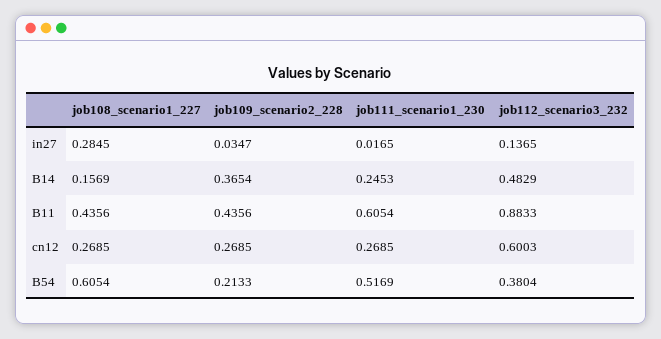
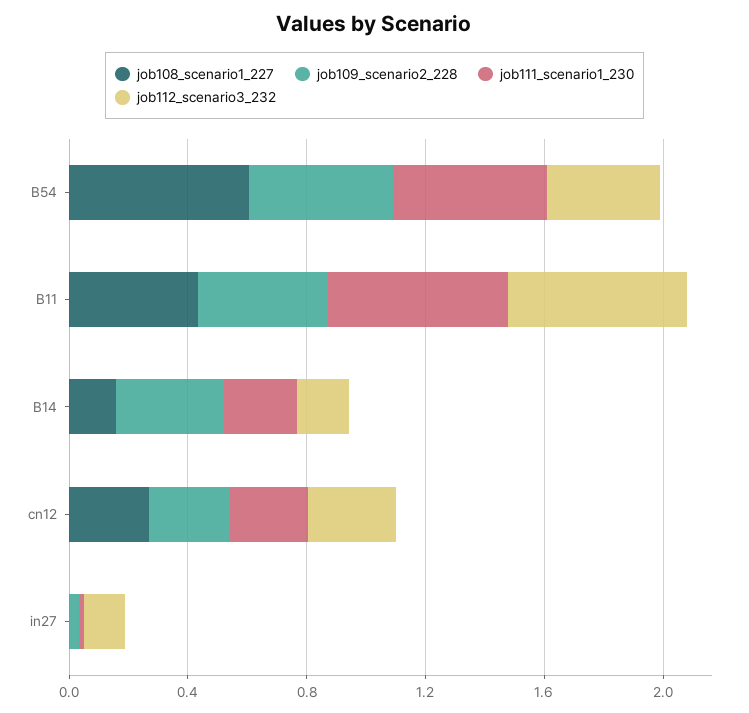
  {
    "job108_scenario1_227": {
-     "in27": 0.2845,
+     "in27": 0,
      "B14": 0.1569,
      "B11": 0.4356,
      "cn12": 0.2685,
      "B54": 0.6054
    },
    "job109_scenario2_228": {
      "in27": 0.0347,
      "B14": 0.3654,
      "B11": 0.4356,
      "cn12": 0.2685,
-     "B54": 0.2133
+     "B54": 0.5
    },
    "job111_scenario1_230": {
      "in27": 0.0165,
      "B14": 0.2453,
      "B11": 0.6054,
      "cn12": 0.2685,
      "B54": 0.5169
    },
    "job112_scenario3_232": {
      "in27": 0.1365,
-     "B14": 0.4829,
+     "B14": 0.2,
-     "B11": 0.8833,
+     "B11": 0.6,
-     "cn12": 0.6003,
+     "cn12": 0.3,
      "B54": 0.3804
    }
  }

